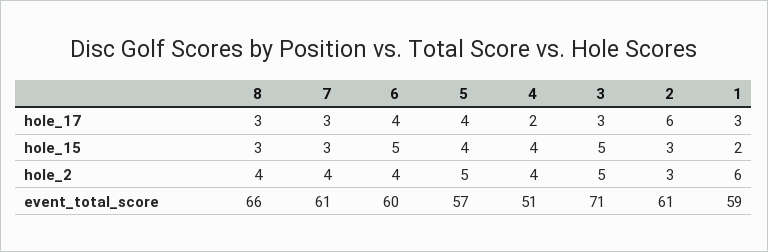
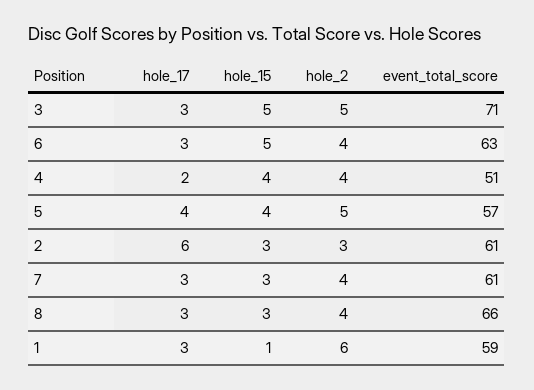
  {
    "8": {
      "hole_17": 3,
      "hole_15": 3,
      "hole_2": 4,
      "event_total_score": 66
    },
    "7": {
      "hole_17": 3,
      "hole_15": 3,
      "hole_2": 4,
      "event_total_score": 61
    },
    "6": {
-     "hole_17": 4,
+     "hole_17": 3,
      "hole_15": 5,
      "hole_2": 4,
-     "event_total_score": 60
+     "event_total_score": 63
    },
    "5": {
      "hole_17": 4,
      "hole_15": 4,
      "hole_2": 5,
      "event_total_score": 57
    },
    "4": {
      "hole_17": 2,
      "hole_15": 4,
      "hole_2": 4,
      "event_total_score": 51
    },
    "3": {
      "hole_17": 3,
      "hole_15": 5,
      "hole_2": 5,
      "event_total_score": 71
    },
    "2": {
      "hole_17": 6,
      "hole_15": 3,
      "hole_2": 3,
      "event_total_score": 61
    },
    "1": {
      "hole_17": 3,
-     "hole_15": 2,
+     "hole_15": 1,
      "hole_2": 6,
      "event_total_score": 59
    }
  }

